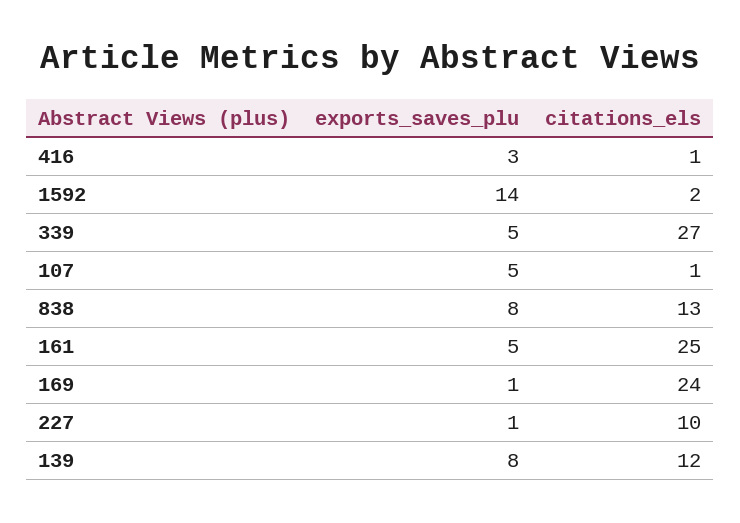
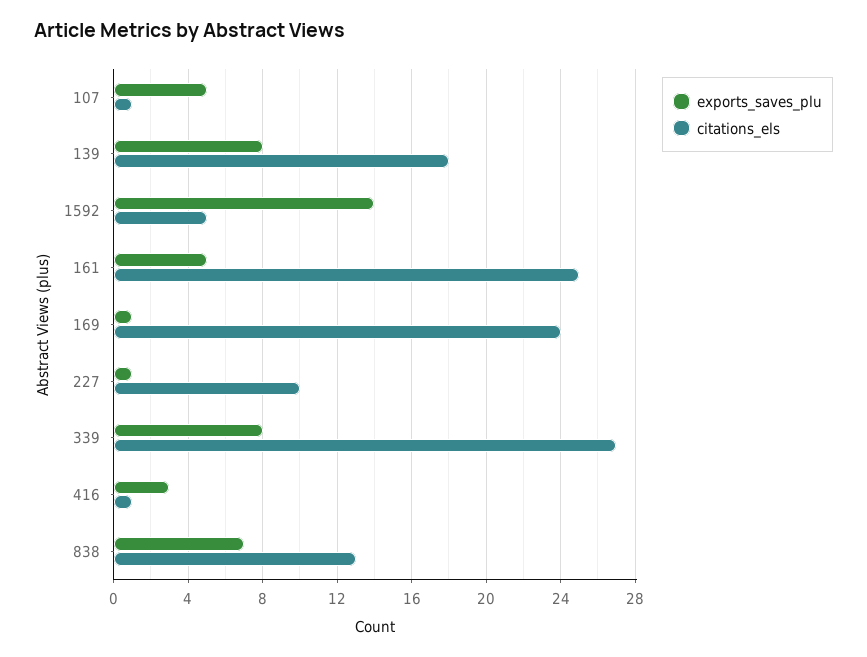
  {
    "exports_saves_plu": {
      "416": 3,
      "1592": 14,
-     "339": 5,
+     "339": 8,
      "107": 5,
-     "838": 8,
+     "838": 7,
      "161": 5,
      "169": 1,
      "227": 1,
      "139": 8
    },
    "citations_els": {
      "416": 1,
-     "1592": 2,
+     "1592": 5,
      "339": 27,
      "107": 1,
      "838": 13,
      "161": 25,
      "169": 24,
      "227": 10,
-     "139": 12
+     "139": 18
    }
  }

